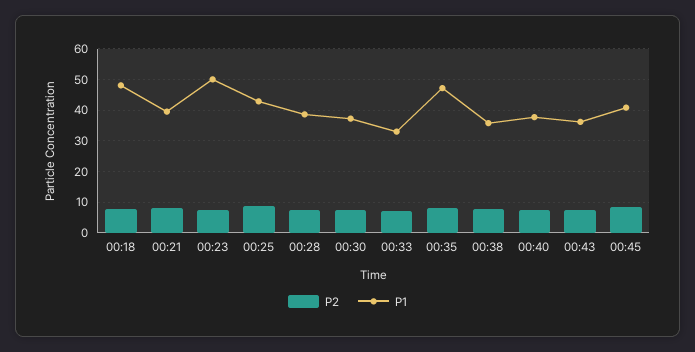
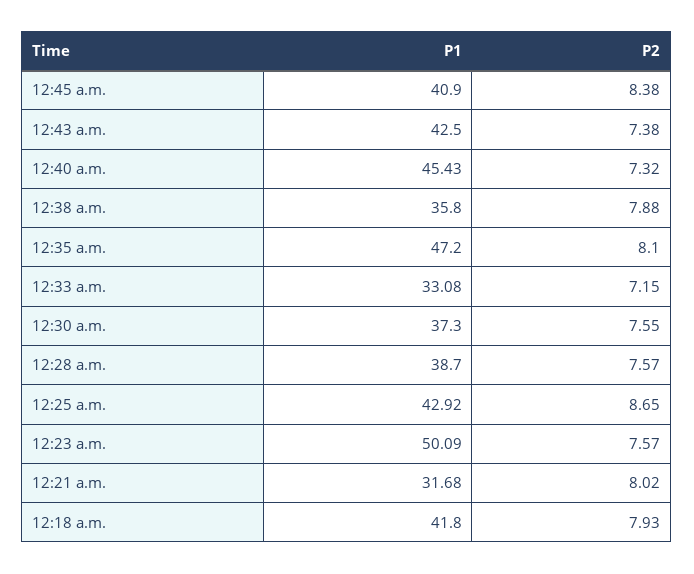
  {
    "P2": {
      "00:18": 7.93,
      "00:21": 8.02,
      "00:23": 7.57,
      "00:25": 8.65,
      "00:28": 7.57,
      "00:30": 7.55,
      "00:33": 7.15,
      "00:35": 8.1,
      "00:38": 7.88,
      "00:40": 7.32,
      "00:43": 7.38,
      "00:45": 8.38
    },
    "P1": {
-     "00:18": 48,
+     "00:18": 41.8,
-     "00:21": 40,
+     "00:21": 31.68,
      "00:23": 50.09,
      "00:25": 42.92,
      "00:28": 38.7,
      "00:30": 37.3,
      "00:33": 33.08,
      "00:35": 47.2,
      "00:38": 35.8,
-     "00:40": 38,
+     "00:40": 45.43,
-     "00:43": 36,
+     "00:43": 42.5,
      "00:45": 40.9
    }
  }

